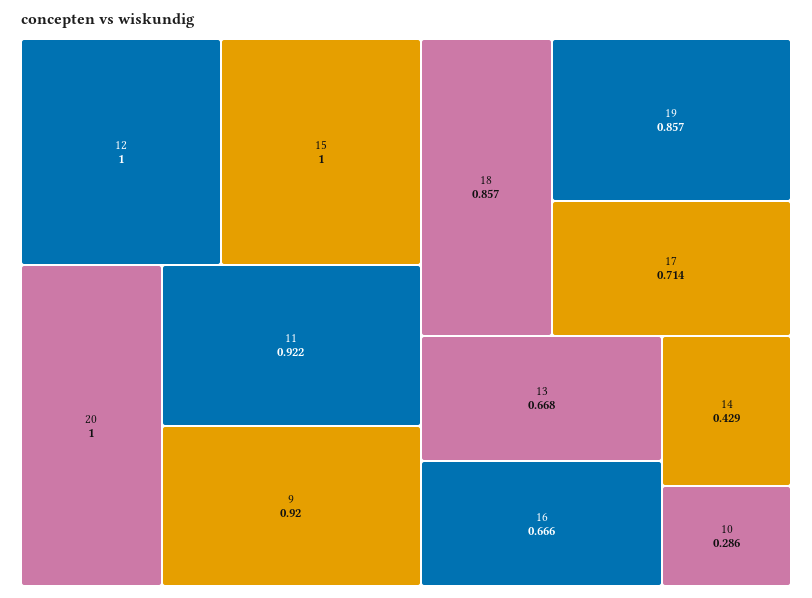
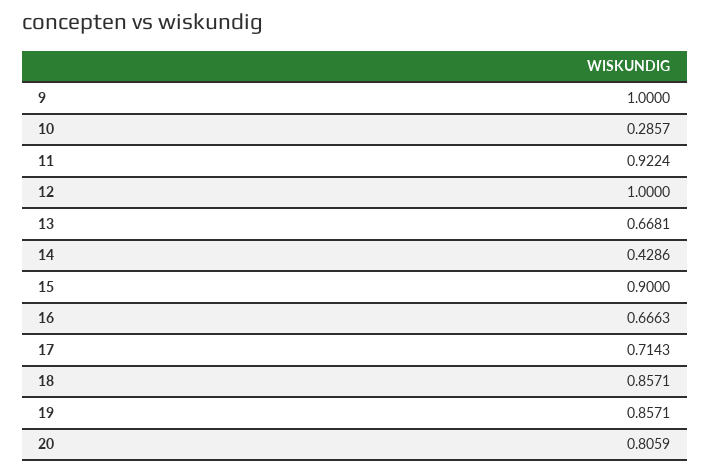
  {
    "12": 1,
-   "15": 1,
+   "15": 0.9,
-   "20": 1,
+   "20": 0.8059,
    "11": 0.9224,
-   "9": 0.92,
+   "9": 1,
    "18": 0.8571,
    "19": 0.8571,
    "17": 0.7143,
    "13": 0.6681,
    "16": 0.6663,
    "14": 0.4286,
    "10": 0.2857
  }

